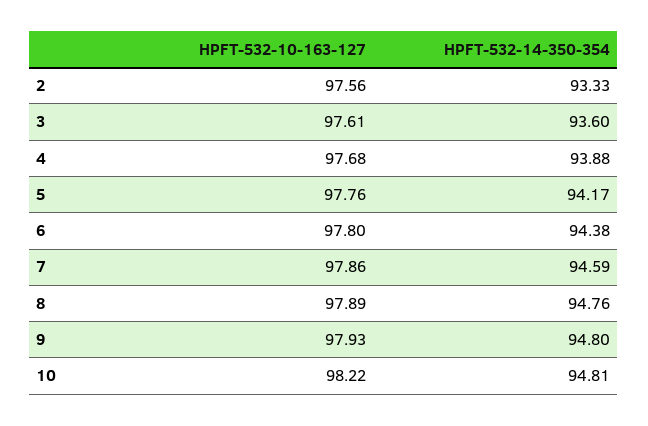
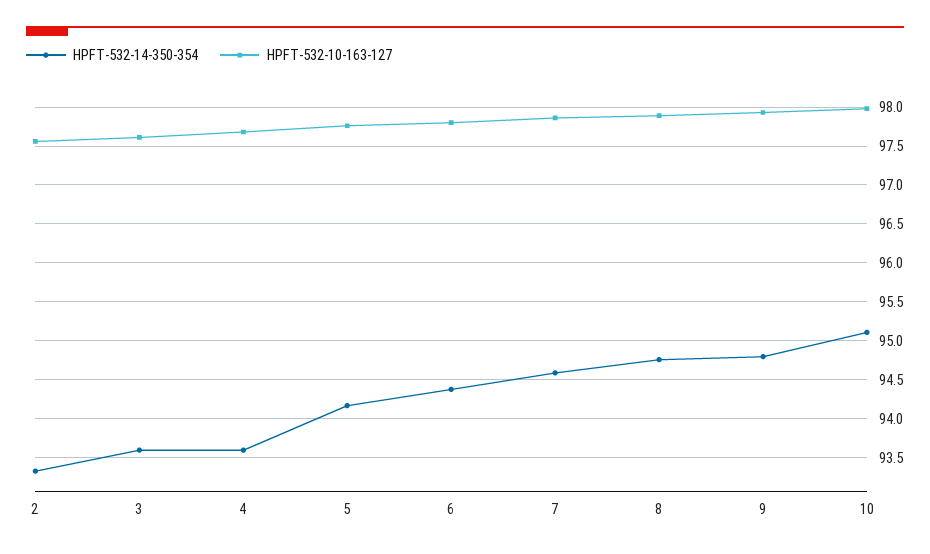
  {
    "HPFT-532-10-163-127": {
      "2": 97.56,
      "3": 97.61,
      "4": 97.68,
      "5": 97.76,
      "6": 97.8,
      "7": 97.86,
      "8": 97.89,
      "9": 97.93,
-     "10": 98.22
+     "10": 98
    },
    "HPFT-532-14-350-354": {
      "2": 93.33,
      "3": 93.6,
-     "4": 93.88,
+     "4": 93.6,
      "5": 94.17,
      "6": 94.38,
      "7": 94.59,
      "8": 94.76,
      "9": 94.8,
-     "10": 94.81
+     "10": 95.1
    }
  }

